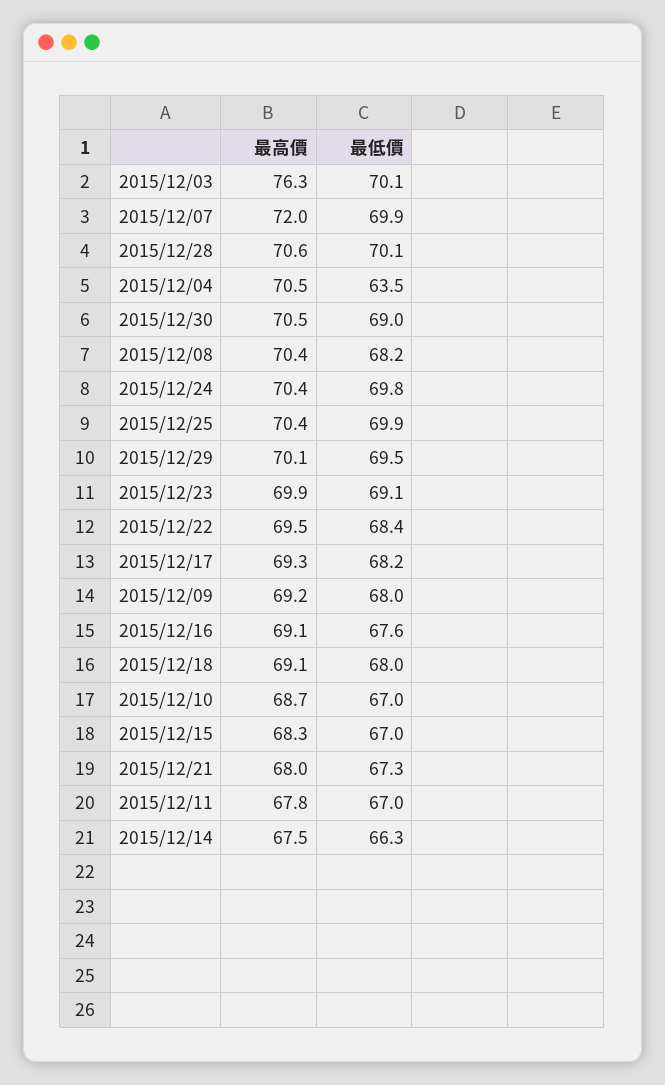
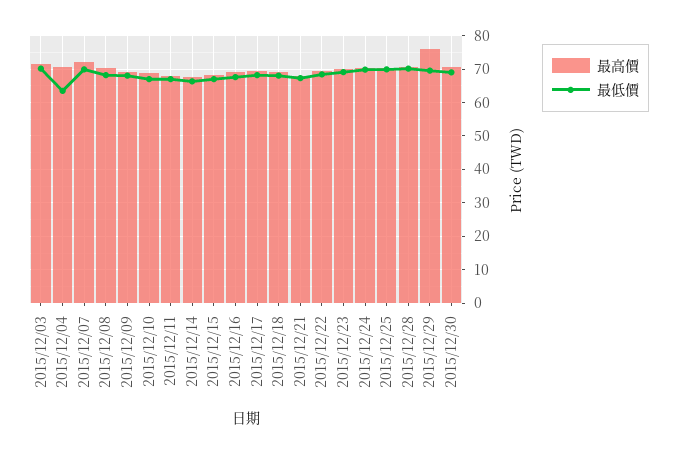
  {
    "最高價": {
-     "2015/12/03": 76.3,
+     "2015/12/03": 72,
      "2015/12/07": 72,
      "2015/12/28": 70.6,
      "2015/12/04": 70.5,
      "2015/12/30": 70.5,
      "2015/12/08": 70.4,
      "2015/12/24": 70.4,
      "2015/12/25": 70.4,
-     "2015/12/29": 70.1,
+     "2015/12/29": 76,
      "2015/12/23": 69.9,
      "2015/12/22": 69.5,
      "2015/12/17": 69.3,
      "2015/12/09": 69.2,
      "2015/12/16": 69.1,
      "2015/12/18": 69.1,
      "2015/12/10": 68.7,
      "2015/12/15": 68.3,
      "2015/12/21": 68,
      "2015/12/11": 67.8,
      "2015/12/14": 67.5
    },
    "最低價": {
      "2015/12/03": 70.1,
      "2015/12/07": 69.9,
      "2015/12/28": 70.1,
      "2015/12/04": 63.5,
      "2015/12/30": 69,
      "2015/12/08": 68.2,
      "2015/12/24": 69.8,
      "2015/12/25": 69.9,
      "2015/12/29": 69.5,
      "2015/12/23": 69.1,
      "2015/12/22": 68.4,
      "2015/12/17": 68.2,
      "2015/12/09": 68,
      "2015/12/16": 67.6,
      "2015/12/18": 68,
      "2015/12/10": 67,
      "2015/12/15": 67,
      "2015/12/21": 67.3,
      "2015/12/11": 67,
      "2015/12/14": 66.3
    }
  }

